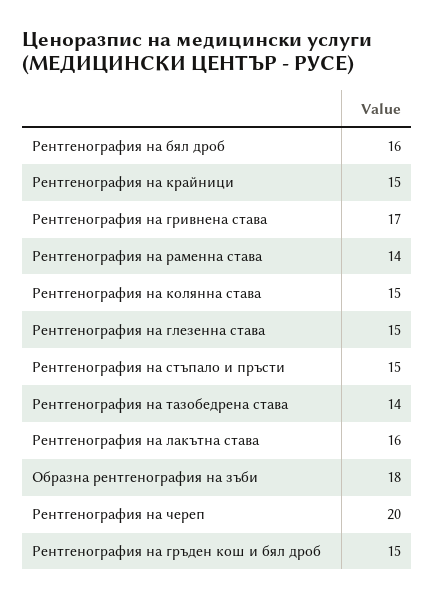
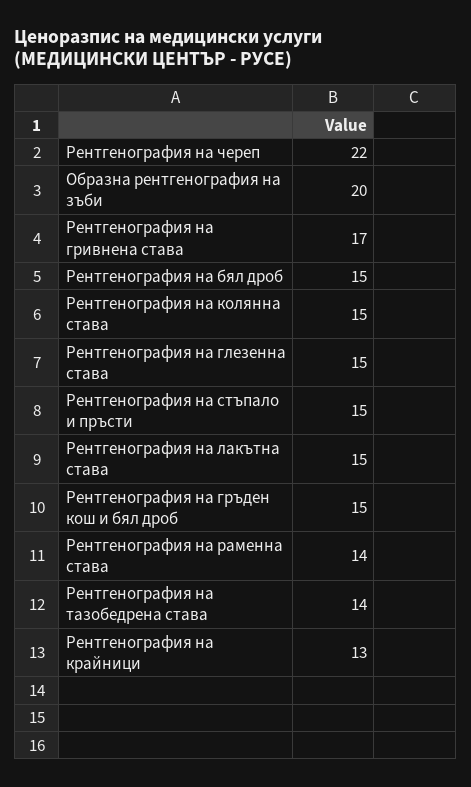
  {
-   "Рентгенография на бял дроб": 16,
+   "Рентгенография на бял дроб": 15,
-   "Рентгенография на крайници": 15,
+   "Рентгенография на крайници": 13,
    "Рентгенография на гривнена става": 17,
    "Рентгенография на раменна става": 14,
    "Рентгенография на колянна става": 15,
    "Рентгенография на глезенна става": 15,
    "Рентгенография на стъпало и пръсти": 15,
    "Рентгенография на тазобедрена става": 14,
-   "Рентгенография на лакътна става": 16,
+   "Рентгенография на лакътна става": 15,
-   "Образна рентгенография на зъби": 18,
+   "Образна рентгенография на зъби": 20,
-   "Рентгенография на череп": 20,
+   "Рентгенография на череп": 22,
    "Рентгенография на гръден кош и бял дроб": 15
  }

